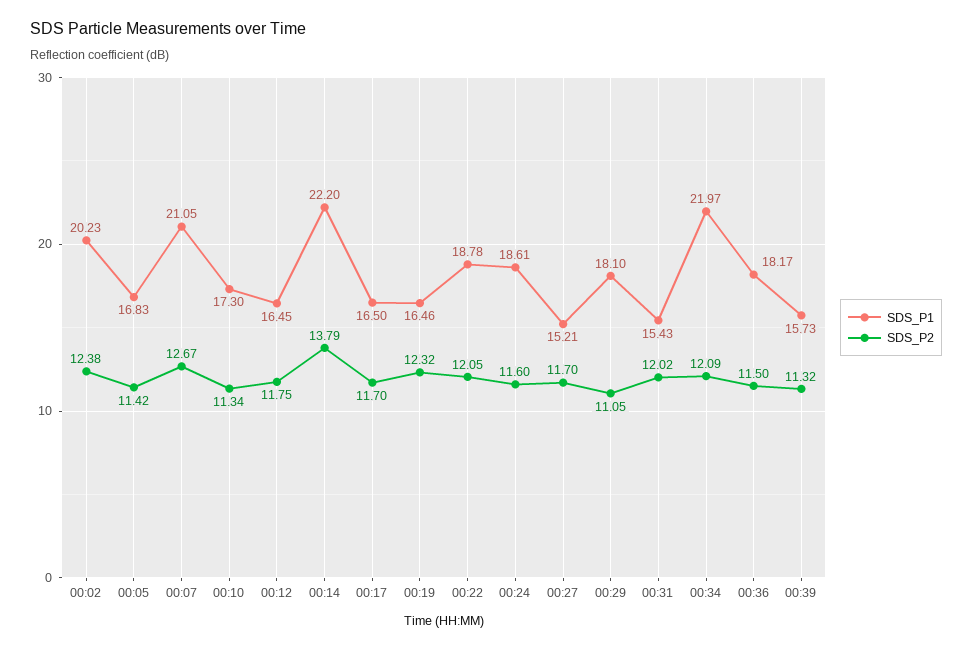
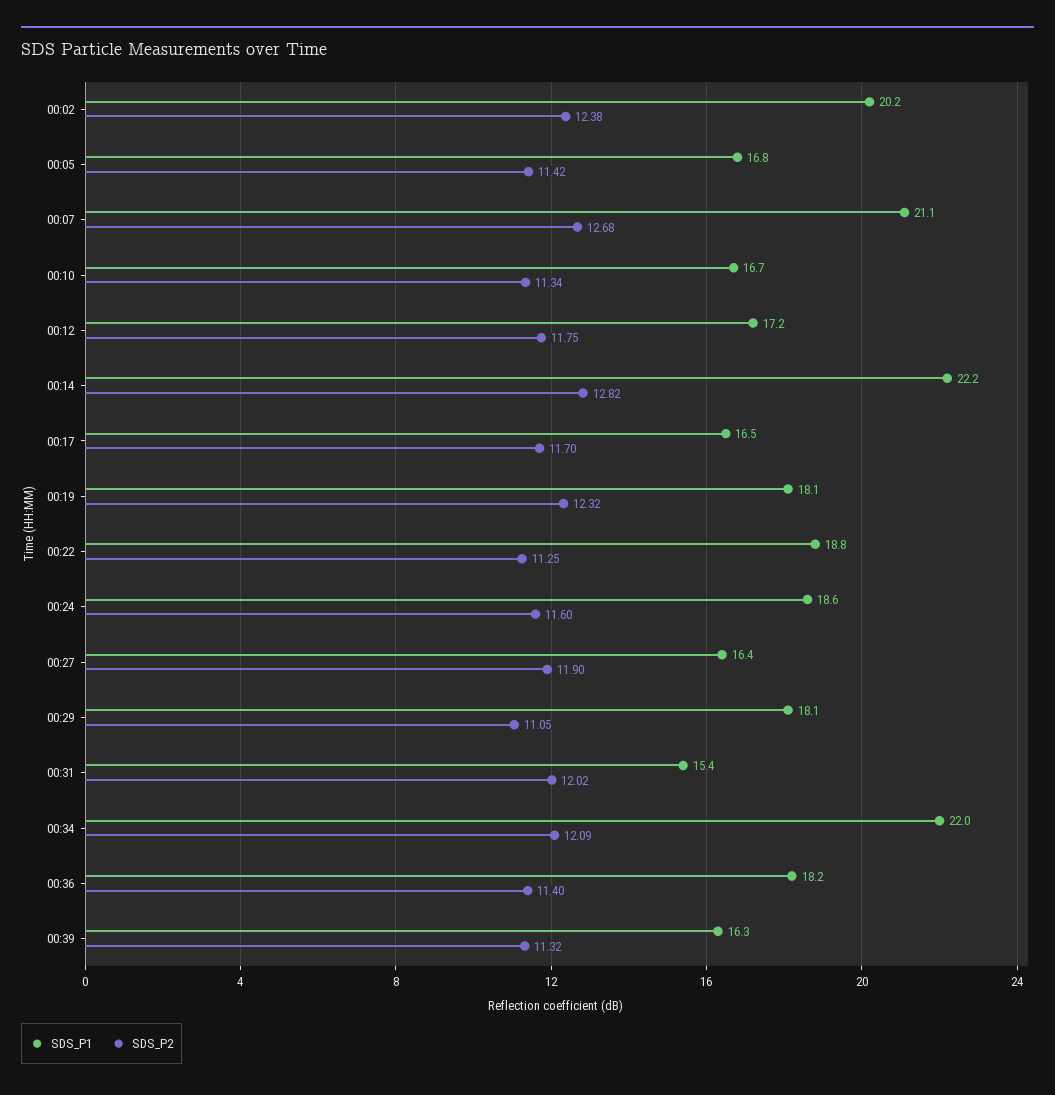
  {
    "SDS_P1": {
      "00:02": 20.23,
      "00:05": 16.83,
      "00:07": 21.05,
-     "00:10": 17.3,
+     "00:10": 16.7,
-     "00:12": 16.45,
+     "00:12": 17.2,
      "00:14": 22.2,
      "00:17": 16.5,
-     "00:19": 16.46,
+     "00:19": 18.1,
      "00:22": 18.78,
      "00:24": 18.61,
-     "00:27": 15.21,
+     "00:27": 16.4,
      "00:29": 18.1,
      "00:31": 15.43,
      "00:34": 21.97,
      "00:36": 18.17,
-     "00:39": 15.73
+     "00:39": 16.3
    },
    "SDS_P2": {
      "00:02": 12.38,
      "00:05": 11.42,
-     "00:07": 12.67,
+     "00:07": 12.68,
      "00:10": 11.34,
      "00:12": 11.75,
-     "00:14": 13.79,
+     "00:14": 12.82,
      "00:17": 11.7,
      "00:19": 12.32,
-     "00:22": 12.05,
+     "00:22": 11.25,
      "00:24": 11.6,
-     "00:27": 11.7,
+     "00:27": 11.9,
      "00:29": 11.05,
      "00:31": 12.02,
      "00:34": 12.09,
-     "00:36": 11.5,
+     "00:36": 11.4,
      "00:39": 11.32
    }
  }

